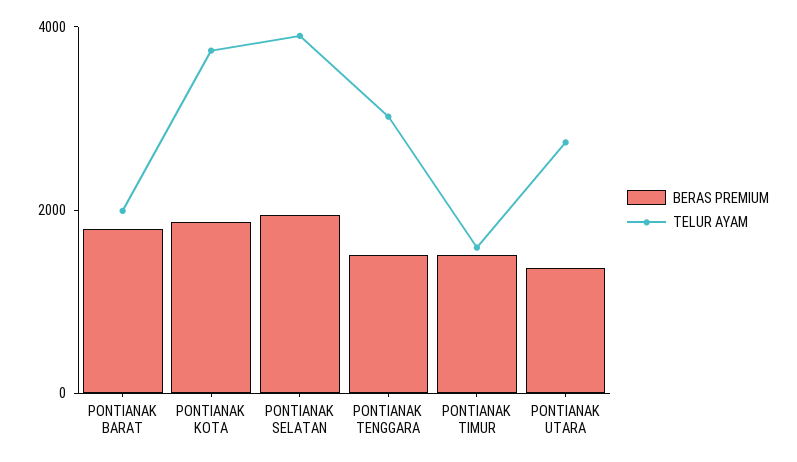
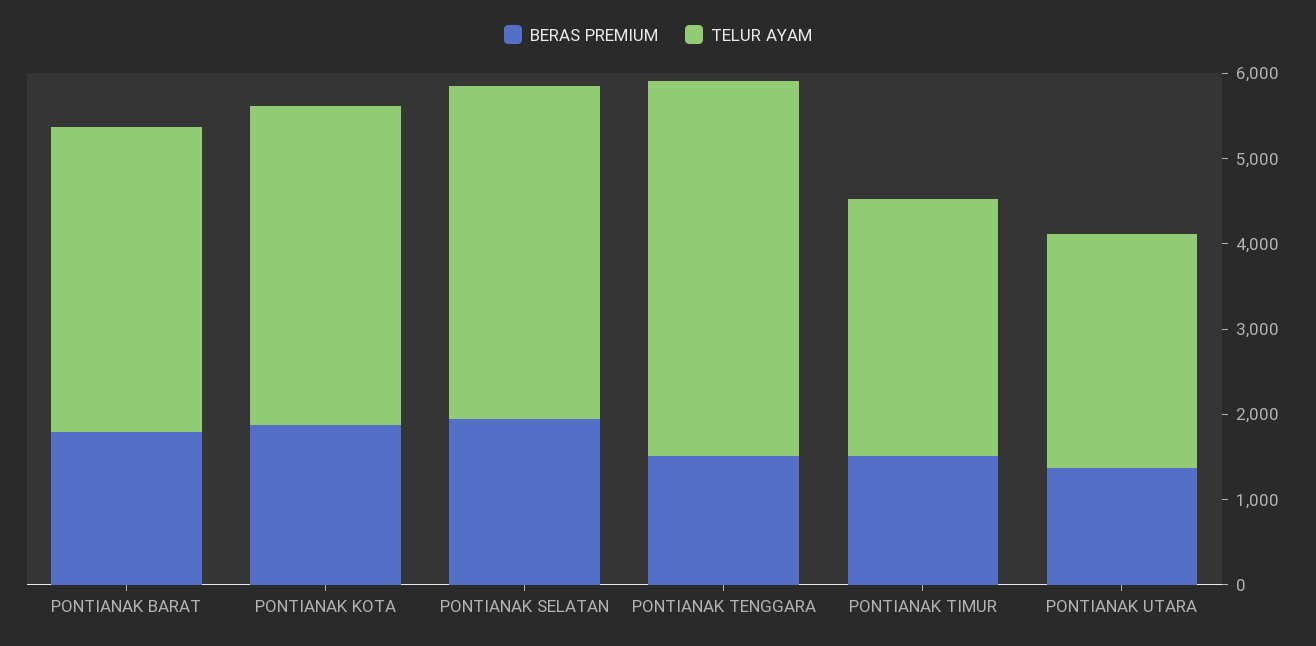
  {
    "BERAS PREMIUM": {
      "PONTIANAK BARAT": 1800,
      "PONTIANAK KOTA": 1800,
      "PONTIANAK SELATAN": 2000,
      "PONTIANAK TENGGARA": 1600,
      "PONTIANAK TIMUR": 1600,
      "PONTIANAK UTARA": 1400
    },
    "TELUR AYAM": {
-     "PONTIANAK BARAT": 2000,
+     "PONTIANAK BARAT": 3600,
      "PONTIANAK KOTA": 3800,
      "PONTIANAK SELATAN": 4000,
-     "PONTIANAK TENGGARA": 3000,
+     "PONTIANAK TENGGARA": 4400,
-     "PONTIANAK TIMUR": 1500,
+     "PONTIANAK TIMUR": 3000,
      "PONTIANAK UTARA": 2800
    }
  }

